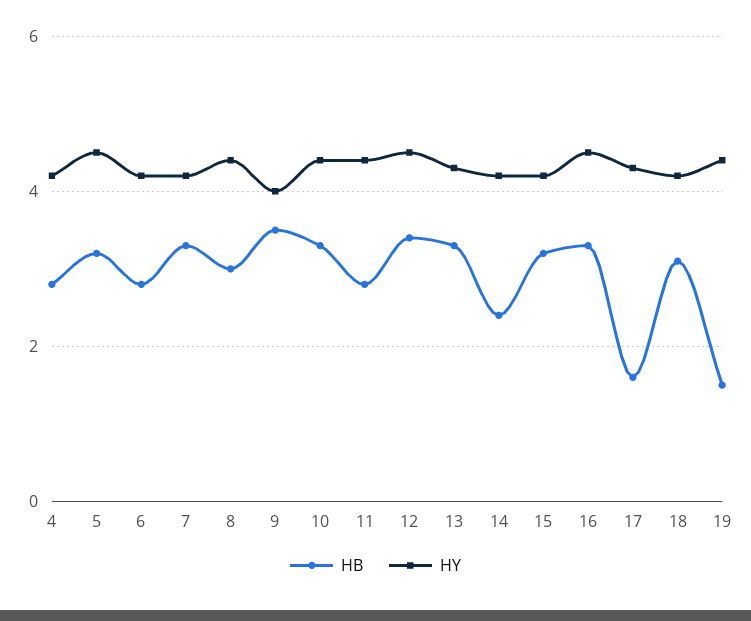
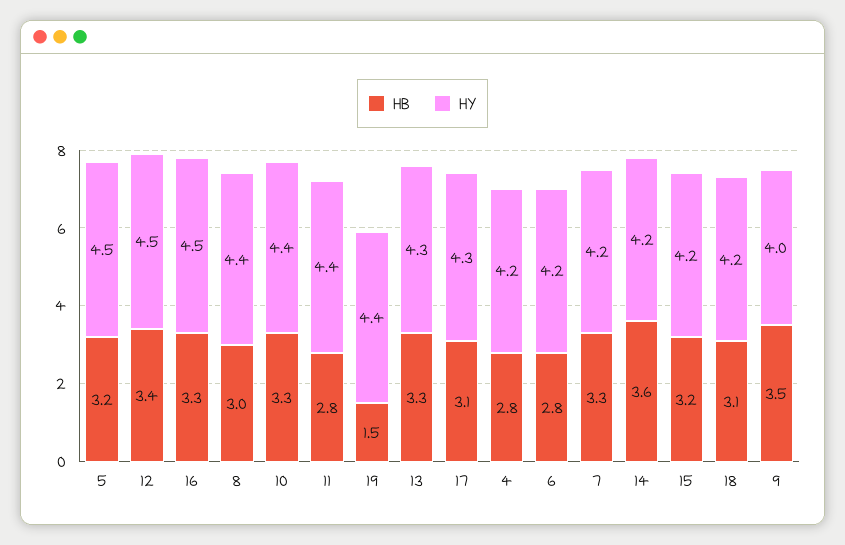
  {
    "HB": {
      "4": 2.8,
      "5": 3.2,
      "6": 2.8,
      "7": 3.3,
      "8": 3,
      "9": 3.5,
      "10": 3.3,
      "11": 2.8,
      "12": 3.4,
      "13": 3.3,
-     "14": 2.5,
+     "14": 3.6,
      "15": 3.2,
      "16": 3.3,
-     "17": 1.5,
+     "17": 3.1,
      "18": 3.1,
      "19": 1.5
    },
    "HY": {
      "4": 4.2,
      "5": 4.5,
      "6": 4.2,
      "7": 4.2,
      "8": 4.4,
      "9": 4,
      "10": 4.4,
      "11": 4.4,
      "12": 4.5,
      "13": 4.3,
      "14": 4.2,
      "15": 4.2,
      "16": 4.5,
      "17": 4.3,
      "18": 4.2,
      "19": 4.4
    }
  }

